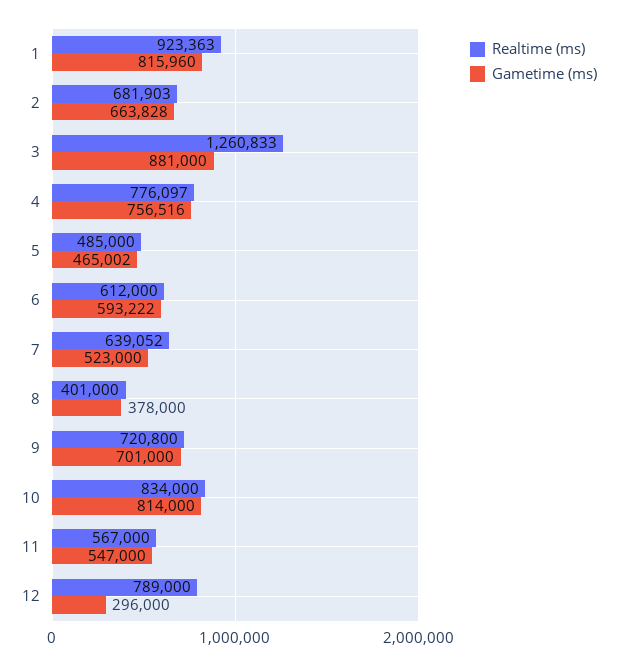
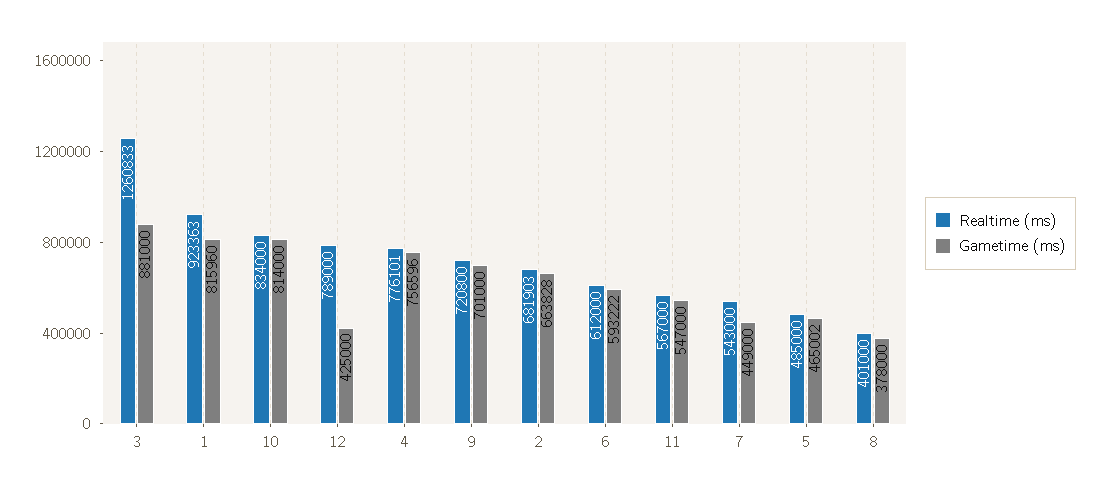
  {
    "Realtime (ms)": {
      "1": 923363,
      "2": 681903,
      "3": 1260833,
-     "4": 776097,
+     "4": 776101,
      "5": 485000,
      "6": 612000,
-     "7": 639052,
+     "7": 543000,
      "8": 401000,
      "9": 720800,
      "10": 834000,
      "11": 567000,
      "12": 789000
    },
    "Gametime (ms)": {
      "1": 815960,
      "2": 663828,
      "3": 881000,
-     "4": 756516,
+     "4": 756596,
      "5": 465002,
      "6": 593222,
-     "7": 523000,
+     "7": 449000,
      "8": 378000,
      "9": 701000,
      "10": 814000,
      "11": 547000,
-     "12": 296000
+     "12": 425000
    }
  }

